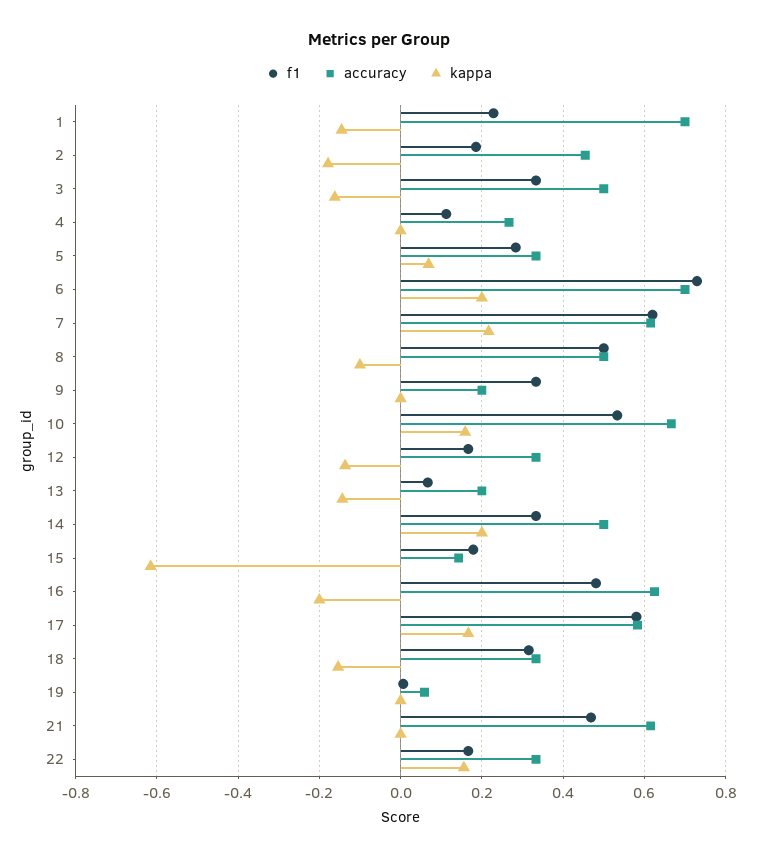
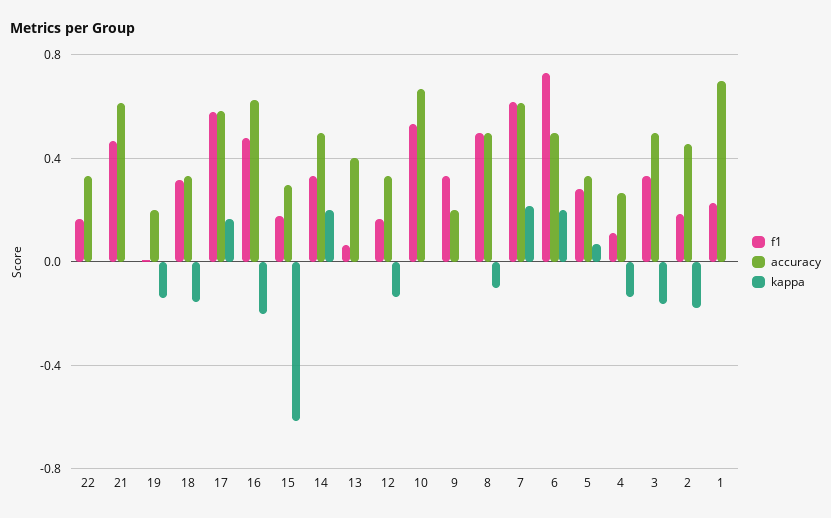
  {
    "f1": {
      "1": 0.22,
      "2": 0.18,
      "3": 0.34,
      "4": 0.12,
      "5": 0.28,
      "6": 0.72,
      "7": 0.62,
      "8": 0.5,
      "9": 0.34,
      "10": 0.54,
      "12": 0.16,
      "13": 0.06,
      "14": 0.34,
      "15": 0.18,
      "16": 0.48,
      "17": 0.58,
      "18": 0.32,
      "19": 0,
      "21": 0.46,
      "22": 0.16
    },
    "accuracy": {
      "1": 0.7,
      "2": 0.46,
      "3": 0.5,
      "4": 0.26,
      "5": 0.34,
-     "6": 0.7,
+     "6": 0.5,
      "7": 0.62,
      "8": 0.5,
      "9": 0.2,
      "10": 0.66,
      "12": 0.34,
-     "13": 0.2,
+     "13": 0.4,
      "14": 0.5,
-     "15": 0.14,
+     "15": 0.3,
      "16": 0.62,
      "17": 0.58,
      "18": 0.34,
-     "19": 0.06,
+     "19": 0.2,
      "21": 0.62,
      "22": 0.34
    },
    "kappa": {
-     "1": -0.14,
+     "1": 0,
      "2": -0.18,
      "3": -0.16,
-     "4": 0,
+     "4": -0.15,
      "5": 0.06,
      "6": 0.2,
      "7": 0.22,
      "8": -0.1,
      "9": 0,
-     "10": 0.16,
+     "10": 0,
      "12": -0.14,
-     "13": -0.14,
+     "13": 0,
      "14": 0.2,
      "15": -0.62,
      "16": -0.2,
      "17": 0.16,
      "18": -0.16,
-     "19": 0,
+     "19": -0.15,
      "21": 0,
-     "22": 0.16
+     "22": 0
    }
  }

